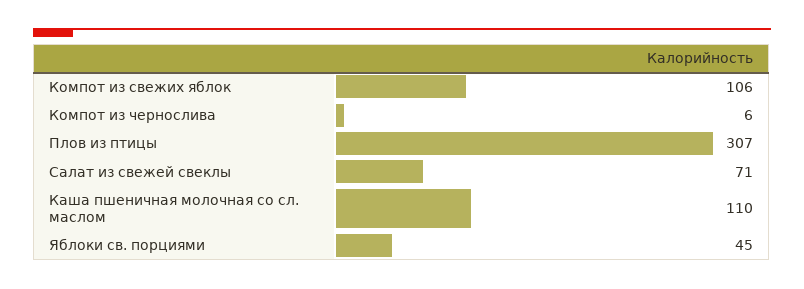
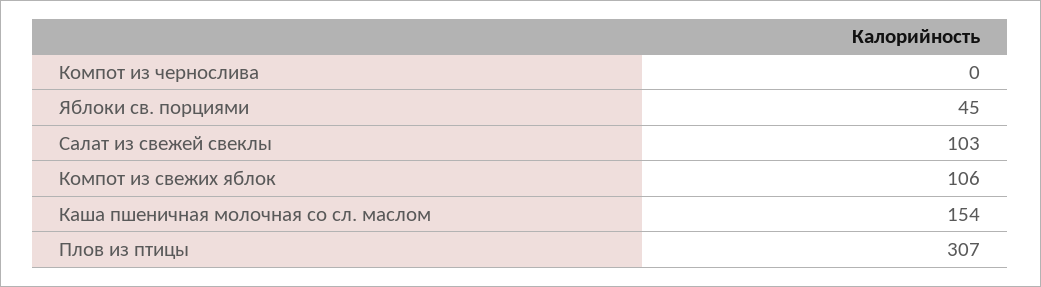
  {
    "Компот из свежих яблок": 106,
-   "Компот из чернослива": 6,
+   "Компот из чернослива": 0,
    "Плов из птицы": 307,
-   "Салат из свежей свеклы": 71,
+   "Салат из свежей свеклы": 103,
-   "Каша пшеничная молочная со сл. маслом": 110,
+   "Каша пшеничная молочная со сл. маслом": 154,
    "Яблоки св. порциями": 45
  }

